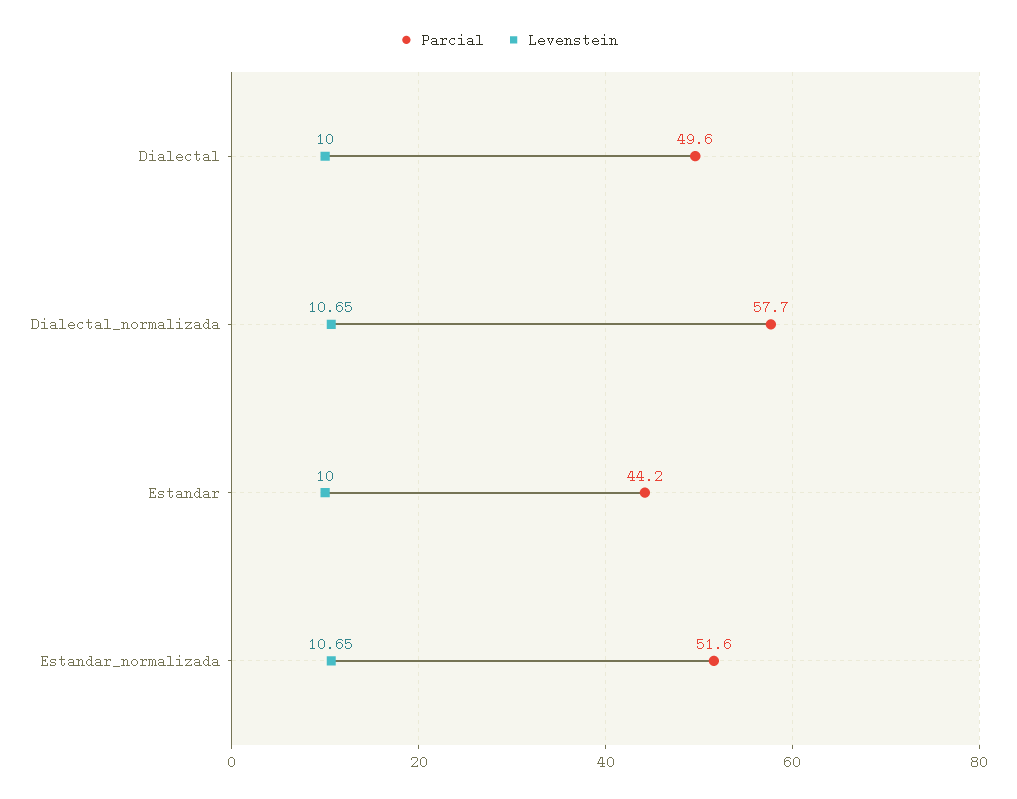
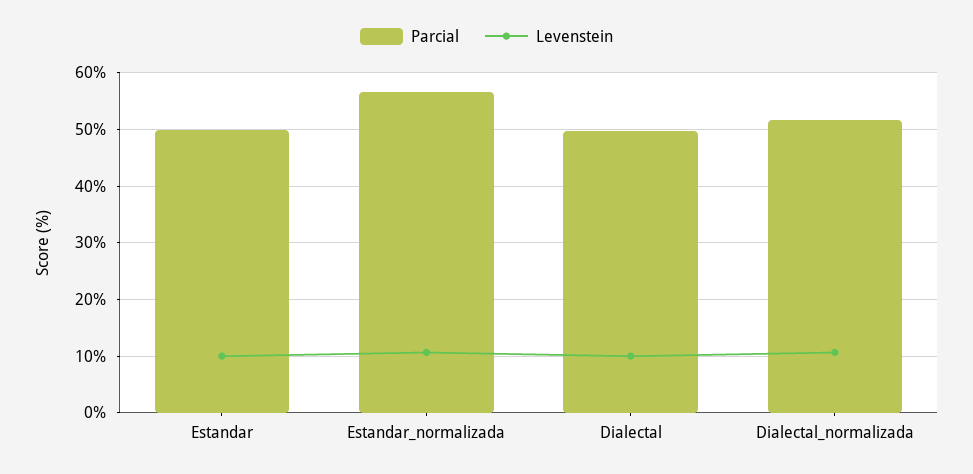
  {
    "Parcial": {
      "Dialectal": 49.6,
-     "Dialectal_normalizada": 57.7,
+     "Dialectal_normalizada": 52,
-     "Estandar": 44.2,
+     "Estandar": 50,
-     "Estandar_normalizada": 51.6
+     "Estandar_normalizada": 56
    },
    "Levenstein": {
      "Dialectal": 10,
      "Dialectal_normalizada": 10.65,
      "Estandar": 10,
      "Estandar_normalizada": 10.65
    }
  }

